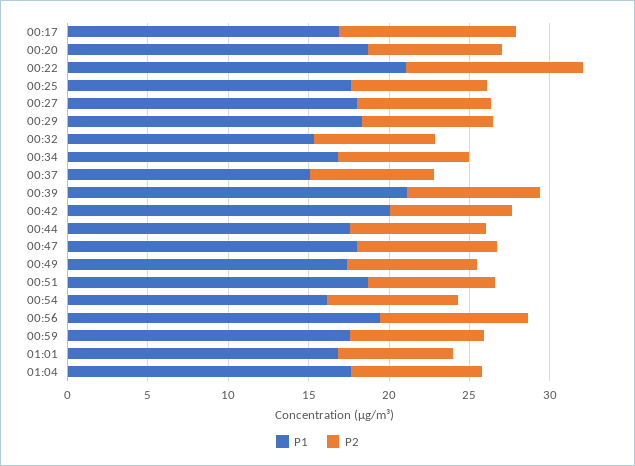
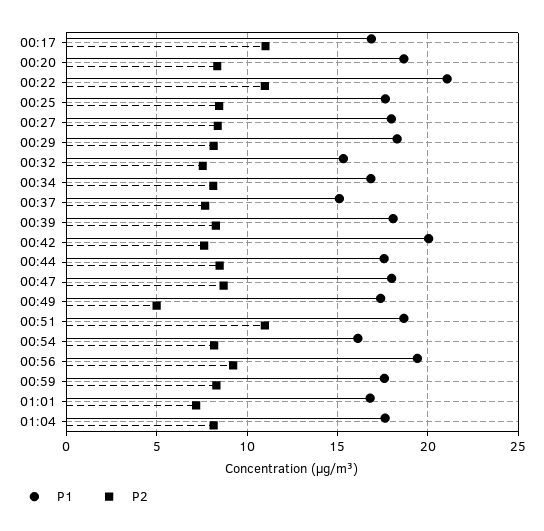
  {
    "P1": {
      "00:17": 17,
      "00:20": 18.5,
      "00:22": 21,
      "00:25": 17.5,
      "00:27": 18,
      "00:29": 18.5,
      "00:32": 15.5,
      "00:34": 17,
      "00:37": 15,
-     "00:39": 21,
+     "00:39": 18,
      "00:42": 20,
      "00:44": 17.5,
      "00:47": 18,
      "00:49": 17.5,
      "00:51": 18.5,
      "00:54": 16,
      "00:56": 19.5,
      "00:59": 17.5,
      "01:01": 17,
      "01:04": 17.5
    },
    "P2": {
      "00:17": 11,
      "00:20": 8.5,
      "00:22": 11,
      "00:25": 8.5,
      "00:27": 8.5,
      "00:29": 8,
      "00:32": 7.5,
      "00:34": 8,
      "00:37": 7.5,
      "00:39": 8.5,
      "00:42": 7.5,
      "00:44": 8.5,
      "00:47": 8.5,
-     "00:49": 8,
+     "00:49": 5,
-     "00:51": 8,
+     "00:51": 11,
      "00:54": 8,
      "00:56": 9,
      "00:59": 8.5,
      "01:01": 7,
      "01:04": 8
    }
  }

